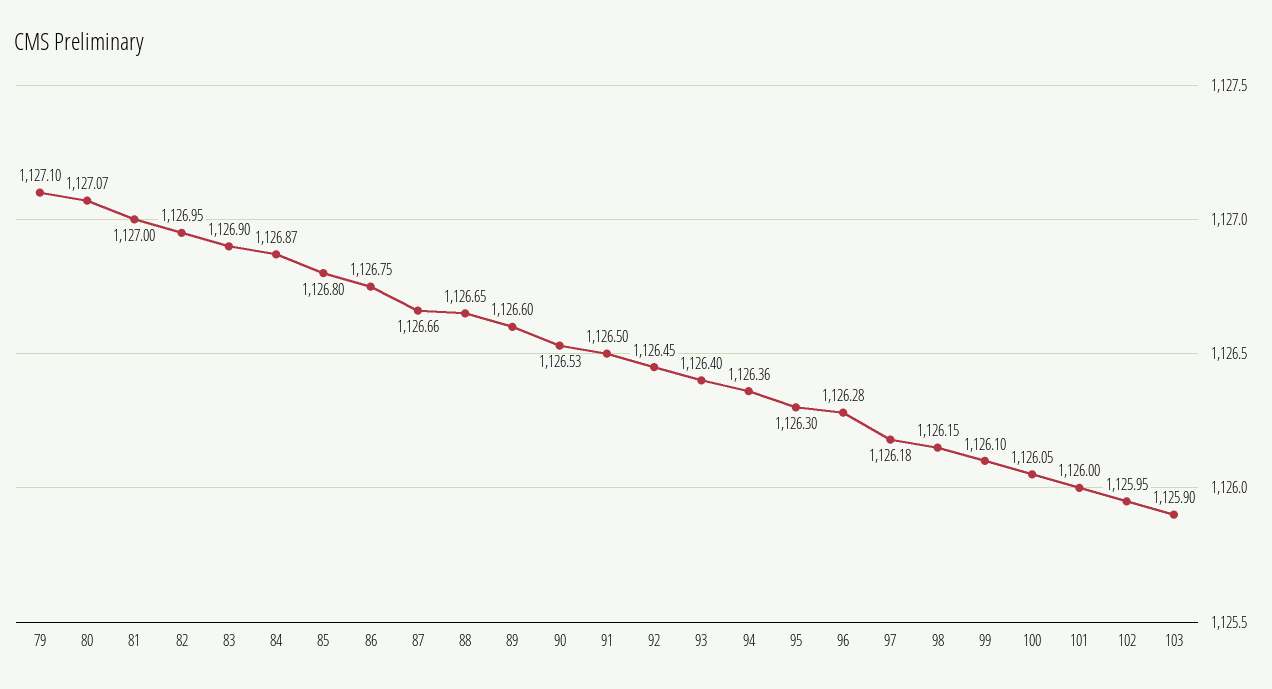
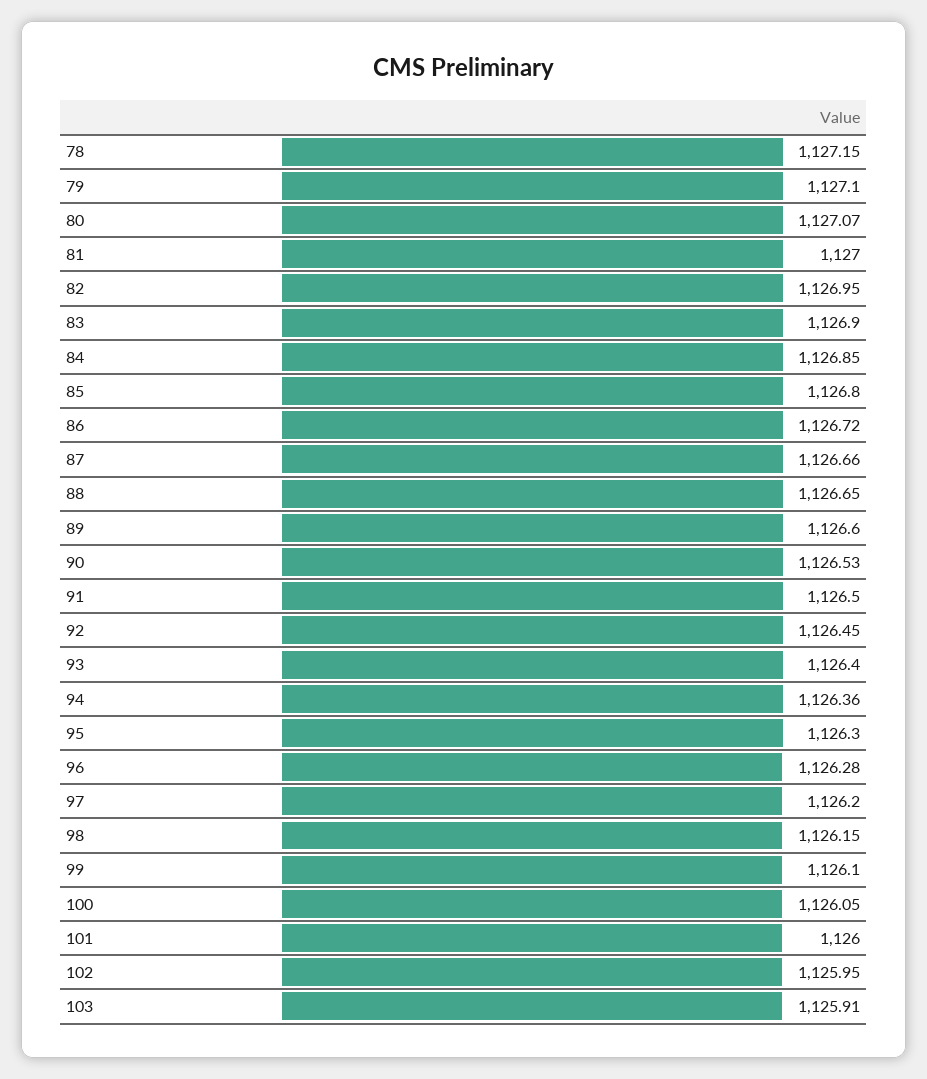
  {
    "79": 1127.1,
    "80": 1127.07,
    "81": 1127,
    "82": 1126.95,
    "83": 1126.9,
-   "84": 1126.87,
+   "84": 1126.85,
    "85": 1126.8,
-   "86": 1126.75,
+   "86": 1126.72,
    "87": 1126.66,
    "88": 1126.65,
    "89": 1126.6,
    "90": 1126.53,
    "91": 1126.5,
    "92": 1126.45,
    "93": 1126.4,
    "94": 1126.36,
    "95": 1126.3,
    "96": 1126.28,
-   "97": 1126.18,
+   "97": 1126.2,
    "98": 1126.15,
    "99": 1126.1,
    "100": 1126.05,
    "101": 1126,
    "102": 1125.95,
-   "103": 1125.9
+   "103": 1125.91,
+   "78": 1127.15
  }

